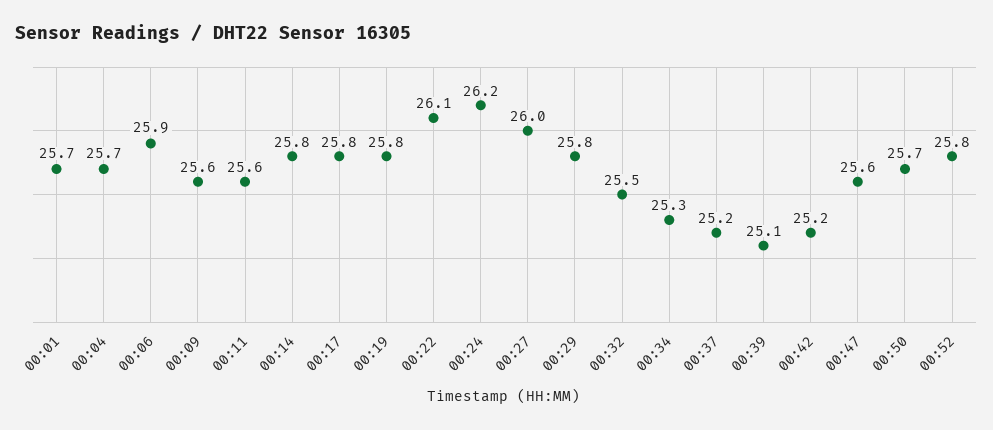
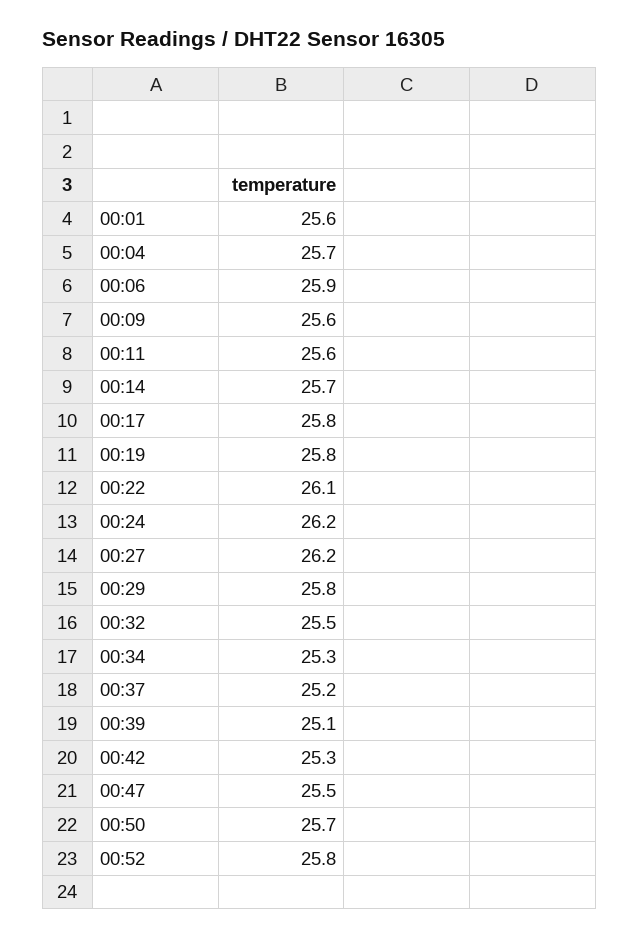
  {
-   "00:01": 25.7,
+   "00:01": 25.6,
    "00:04": 25.7,
    "00:06": 25.9,
    "00:09": 25.6,
    "00:11": 25.6,
-   "00:14": 25.8,
+   "00:14": 25.7,
    "00:17": 25.8,
    "00:19": 25.8,
    "00:22": 26.1,
    "00:24": 26.2,
-   "00:27": 26,
+   "00:27": 26.2,
    "00:29": 25.8,
    "00:32": 25.5,
    "00:34": 25.3,
    "00:37": 25.2,
    "00:39": 25.1,
-   "00:42": 25.2,
+   "00:42": 25.3,
-   "00:47": 25.6,
+   "00:47": 25.5,
    "00:50": 25.7,
    "00:52": 25.8
  }

